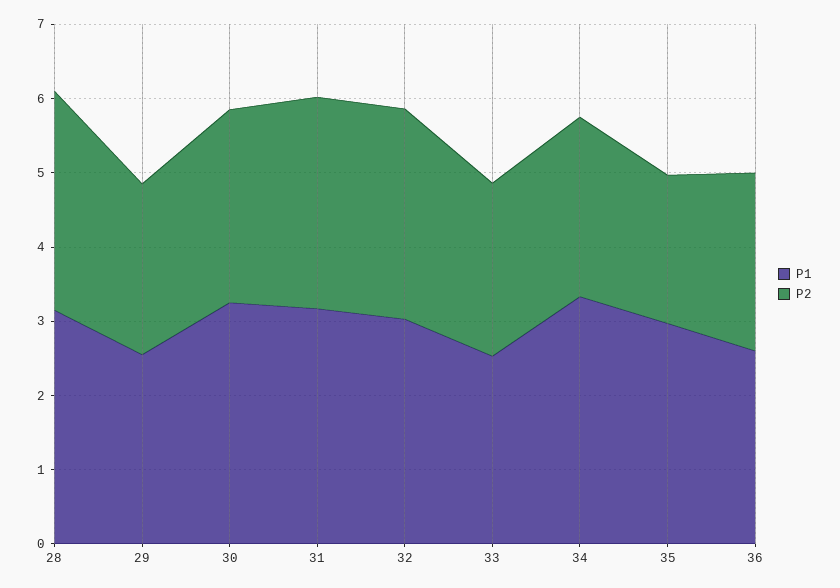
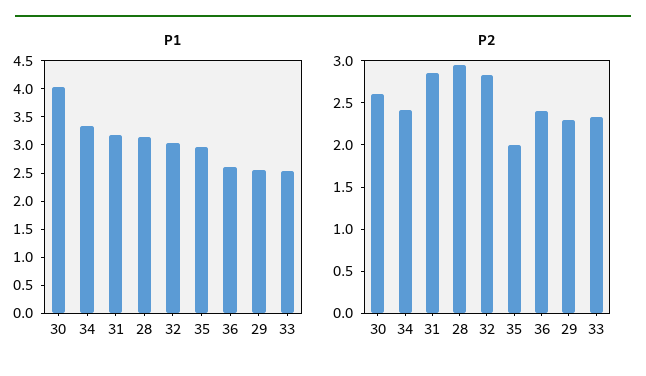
  {
    "P1": {
      "28": 3.2,
      "29": 2.6,
-     "30": 3.2,
+     "30": 4,
      "31": 3.2,
      "32": 3,
      "33": 2.6,
      "34": 3.4,
      "35": 3,
      "36": 2.6
    },
    "P2": {
      "28": 3,
      "29": 2.3,
      "30": 2.6,
      "31": 2.9,
      "32": 2.8,
      "33": 2.3,
      "34": 2.4,
      "35": 2,
      "36": 2.4
    }
  }

